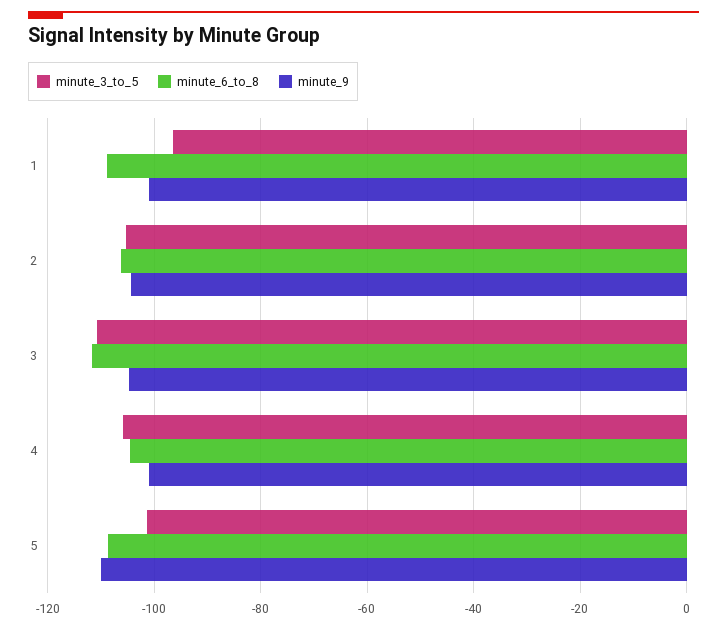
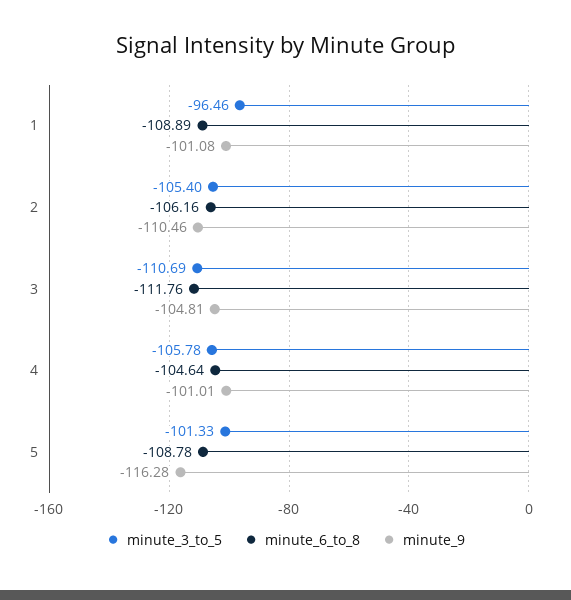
  {
    "minute_3_to_5": {
      "1": -96.46,
      "2": -105.4,
      "3": -110.69,
      "4": -105.78,
      "5": -101.33
    },
    "minute_6_to_8": {
      "1": -108.89,
      "2": -106.16,
      "3": -111.76,
      "4": -104.64,
      "5": -108.78
    },
    "minute_9": {
      "1": -101.08,
-     "2": -104,
+     "2": -110.46,
      "3": -104.81,
      "4": -101.01,
-     "5": -110
+     "5": -116.28
    }
  }

